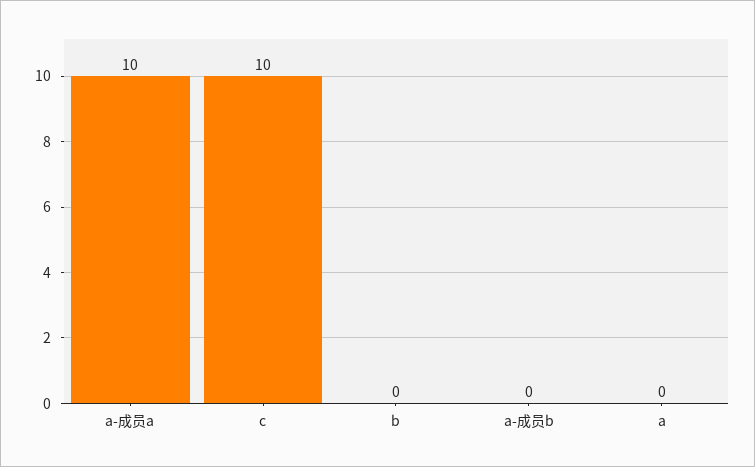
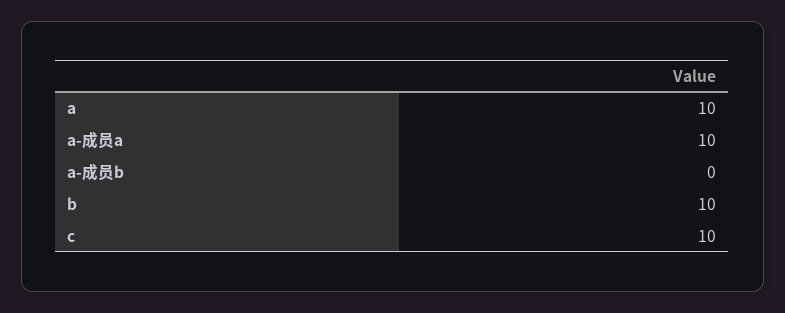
  {
    "a-成员a": 10,
    "c": 10,
-   "b": 0,
+   "b": 10,
    "a-成员b": 0,
-   "a": 0
+   "a": 10
  }

